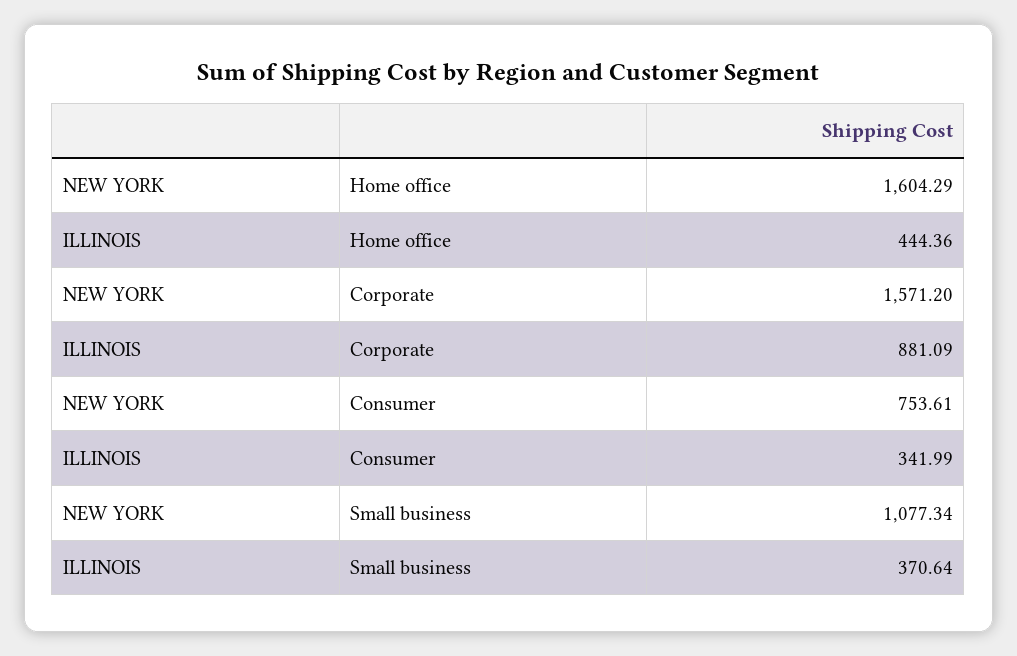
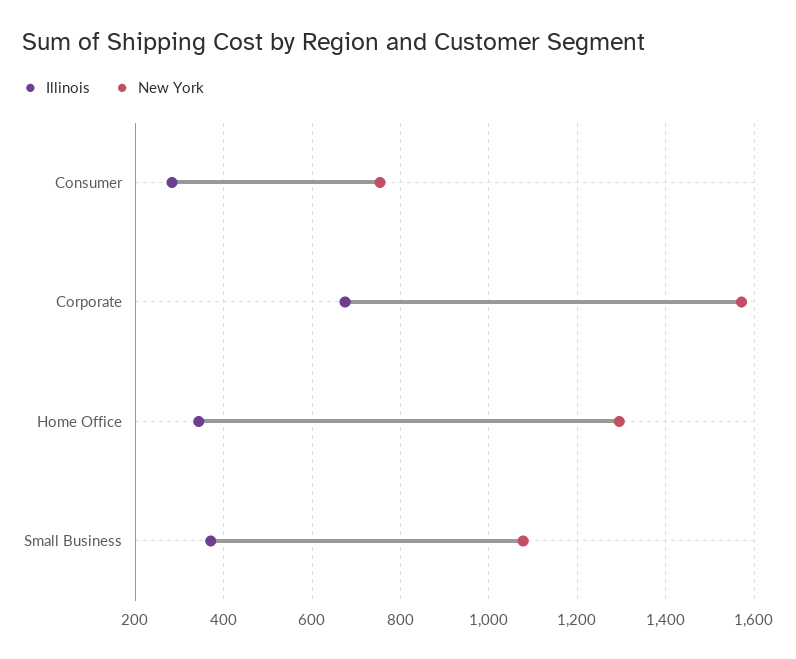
  {
    "NEW YORK": {
-     "Home office": 1604.29,
+     "Home office": 1300,
      "Corporate": 1571.2,
      "Consumer": 753.61,
      "Small business": 1077.34
    },
    "ILLINOIS": {
-     "Home office": 444.36,
+     "Home office": 340,
-     "Corporate": 881.09,
+     "Corporate": 680,
-     "Consumer": 341.99,
+     "Consumer": 280,
      "Small business": 370.64
    }
  }

